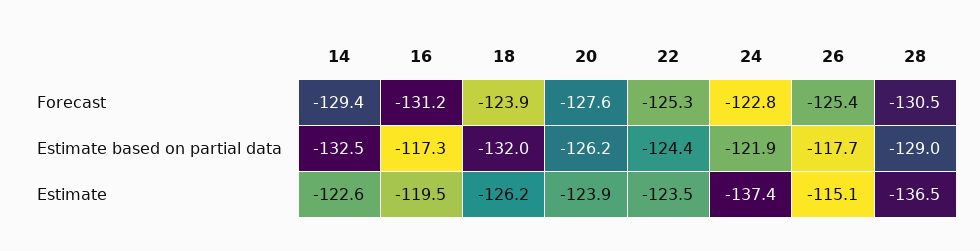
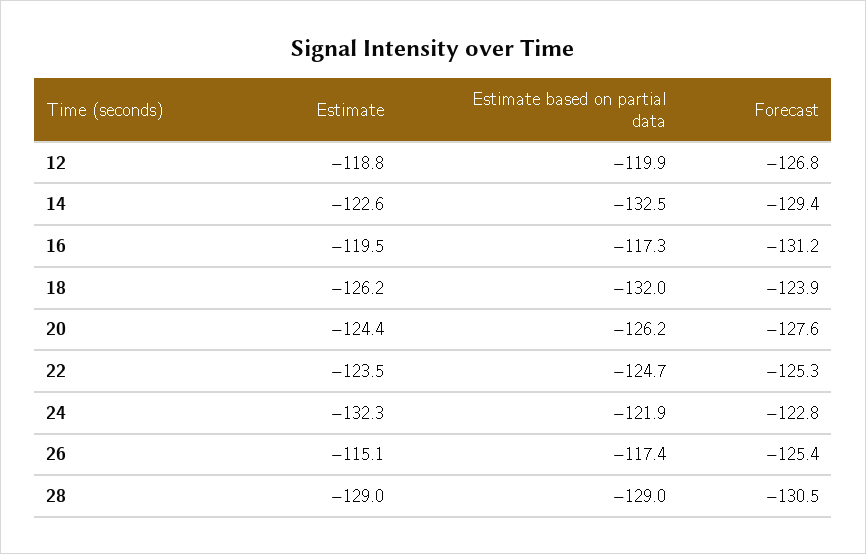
  {
    "14": {
      "Forecast": -129.4,
      "Estimate based on partial data": -132.5,
      "Estimate": -122.6
    },
    "16": {
      "Forecast": -131.2,
      "Estimate based on partial data": -117.3,
      "Estimate": -119.5
    },
    "18": {
      "Forecast": -123.9,
      "Estimate based on partial data": -132,
      "Estimate": -126.2
    },
    "20": {
      "Forecast": -127.6,
      "Estimate based on partial data": -126.2,
-     "Estimate": -123.9
+     "Estimate": -124.4
    },
    "22": {
      "Forecast": -125.3,
-     "Estimate based on partial data": -124.4,
+     "Estimate based on partial data": -124.7,
      "Estimate": -123.5
    },
    "24": {
      "Forecast": -122.8,
      "Estimate based on partial data": -121.9,
-     "Estimate": -137.4
+     "Estimate": -132.3
    },
    "26": {
      "Forecast": -125.4,
-     "Estimate based on partial data": -117.7,
+     "Estimate based on partial data": -117.4,
      "Estimate": -115.1
    },
    "28": {
      "Forecast": -130.5,
      "Estimate based on partial data": -129,
-     "Estimate": -136.5
+     "Estimate": -129
-   }
+   },
+   "12": {
+     "Estimate": -118.8,
+     "Estimate based on partial data": -119.9,
+     "Forecast": -126.8
+   }
  }

